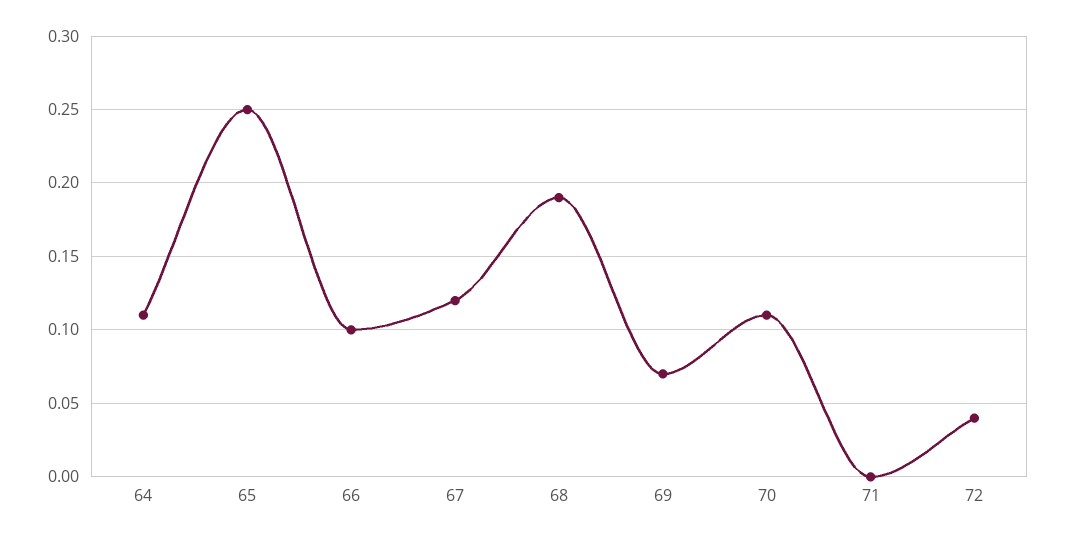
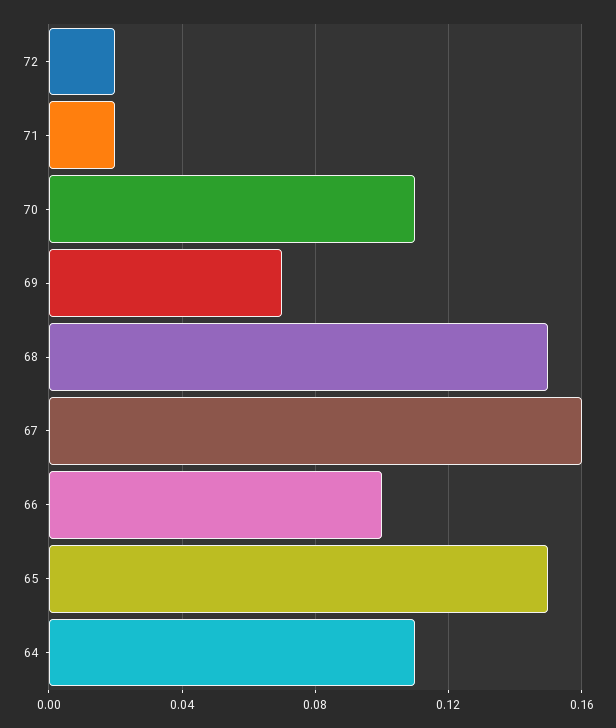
  {
    "64": 0.11,
-   "65": 0.25,
+   "65": 0.15,
    "66": 0.1,
-   "67": 0.12,
+   "67": 0.16,
-   "68": 0.19,
+   "68": 0.15,
    "69": 0.07,
    "70": 0.11,
-   "71": 0,
+   "71": 0.02,
-   "72": 0.04
+   "72": 0.02
  }

